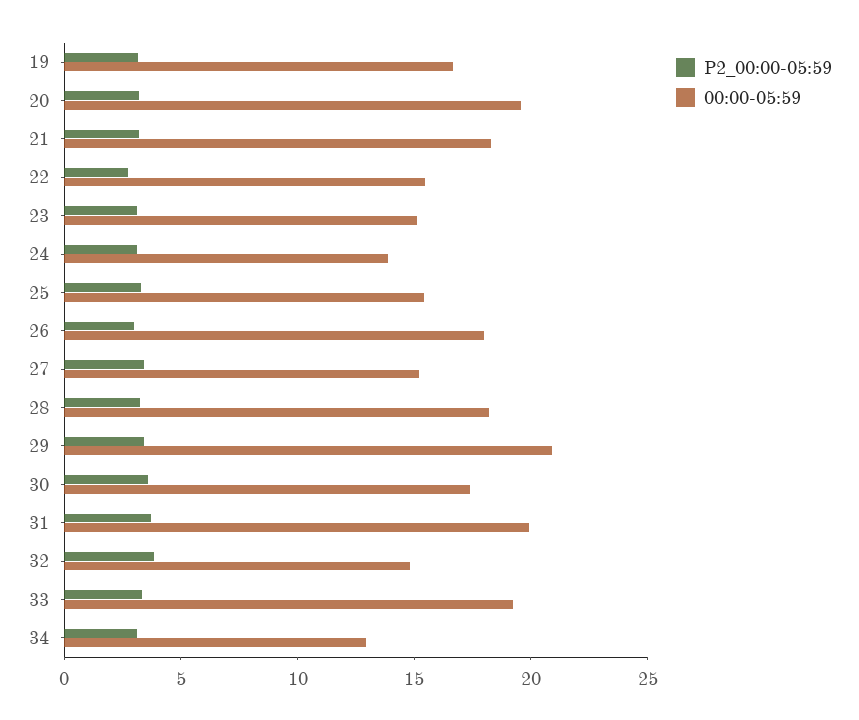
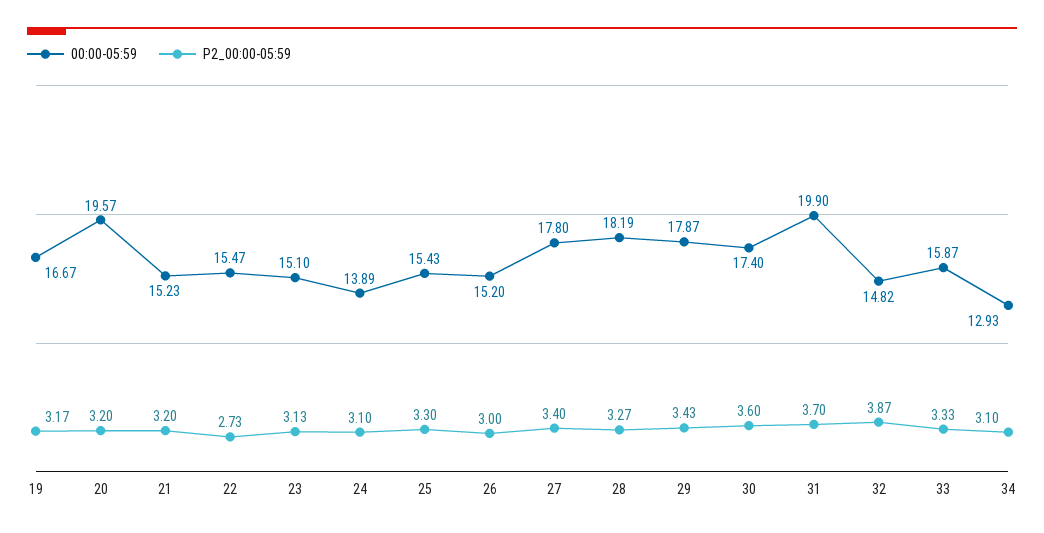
  {
    "P2_00:00-05:59": {
      "19": 3.17,
      "20": 3.2,
      "21": 3.2,
      "22": 2.73,
      "23": 3.13,
      "24": 3.1,
      "25": 3.3,
      "26": 3,
      "27": 3.4,
      "28": 3.27,
      "29": 3.43,
      "30": 3.6,
      "31": 3.7,
      "32": 3.87,
      "33": 3.33,
      "34": 3.1
    },
    "00:00-05:59": {
      "19": 16.67,
      "20": 19.57,
-     "21": 18,
+     "21": 15.23,
      "22": 15.47,
      "23": 15.1,
      "24": 13.89,
      "25": 15.43,
-     "26": 18,
+     "26": 15.2,
-     "27": 15,
+     "27": 17.8,
      "28": 18.19,
-     "29": 21,
+     "29": 17.87,
      "30": 17.4,
      "31": 19.9,
      "32": 14.82,
-     "33": 19,
+     "33": 15.87,
      "34": 12.93
    }
  }

